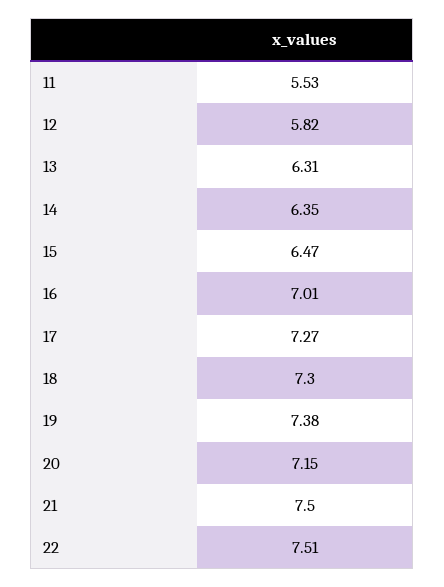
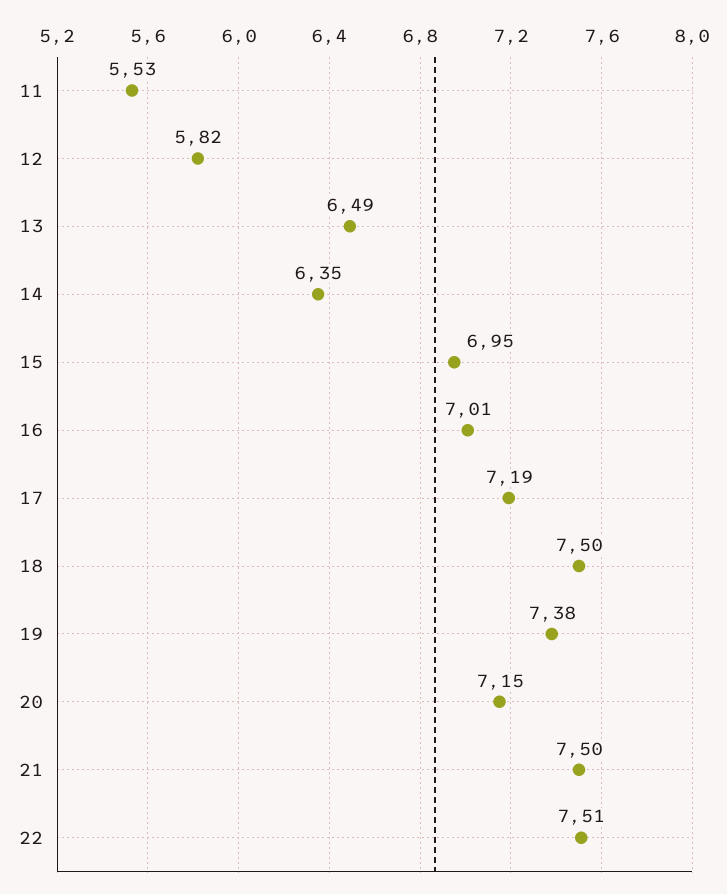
  {
    "11": 5.53,
    "12": 5.82,
-   "13": 6.31,
+   "13": 6.49,
    "14": 6.35,
-   "15": 6.47,
+   "15": 6.95,
    "16": 7.01,
-   "17": 7.27,
+   "17": 7.19,
-   "18": 7.3,
+   "18": 7.5,
    "19": 7.38,
    "20": 7.15,
    "21": 7.5,
    "22": 7.51
  }

